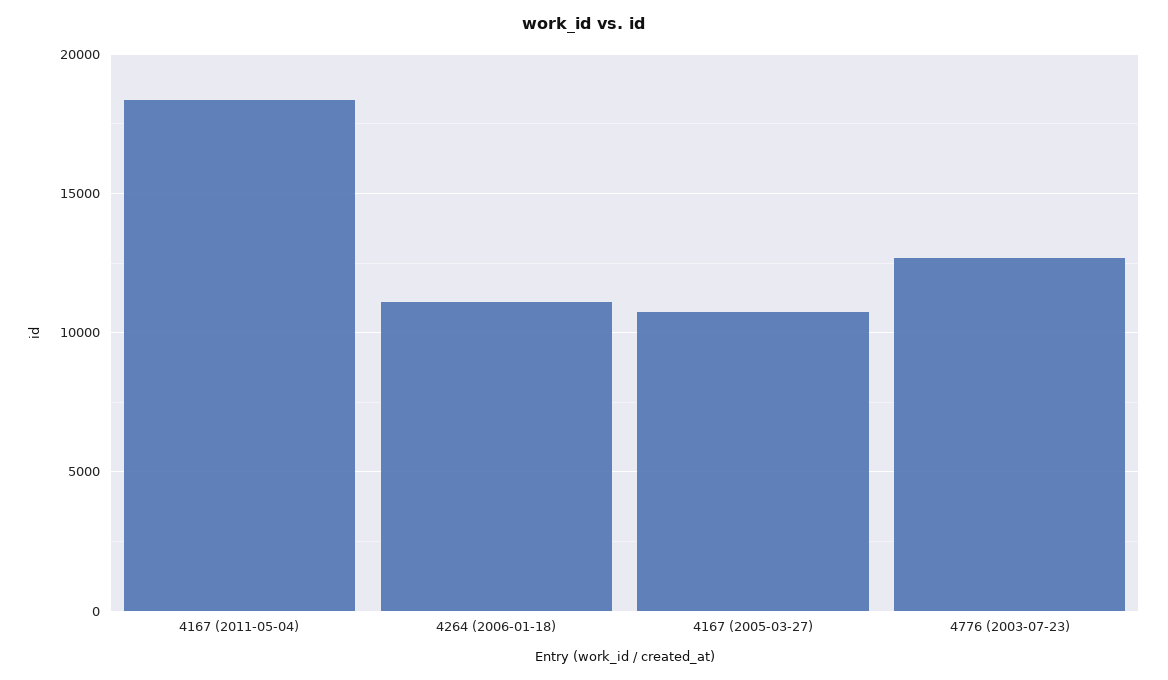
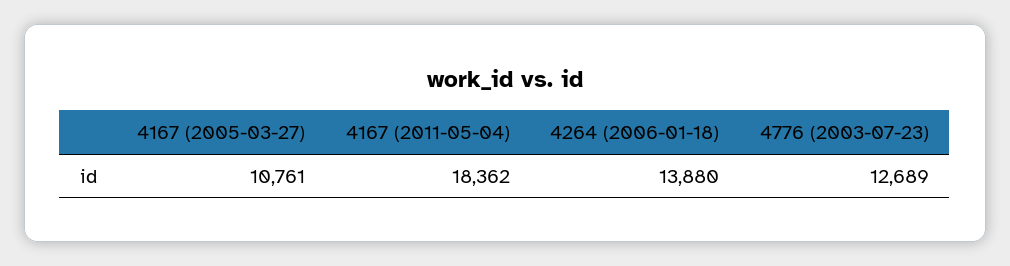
  {
    "4167 (2011-05-04)": 18362,
-   "4264 (2006-01-18)": 11000,
+   "4264 (2006-01-18)": 13880,
    "4167 (2005-03-27)": 10761,
    "4776 (2003-07-23)": 12689
  }

